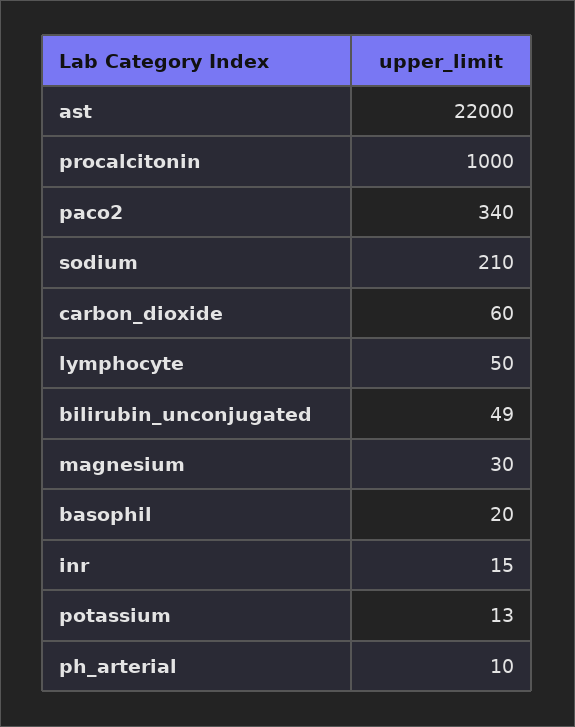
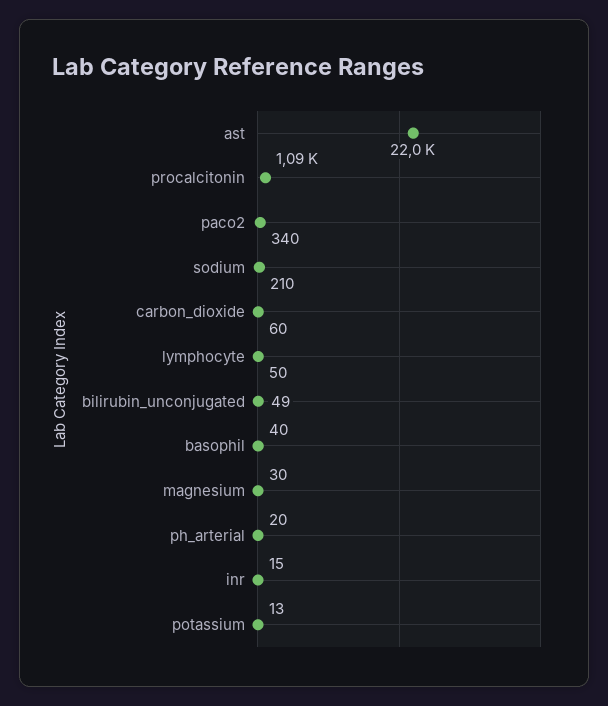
  {
    "ast": 22000,
-   "procalcitonin": 1000,
+   "procalcitonin": 1090,
    "paco2": 340,
    "sodium": 210,
    "carbon_dioxide": 60,
    "lymphocyte": 50,
    "bilirubin_unconjugated": 49,
    "magnesium": 30,
-   "basophil": 20,
+   "basophil": 40,
    "inr": 15,
    "potassium": 13,
-   "ph_arterial": 10
+   "ph_arterial": 20
  }

